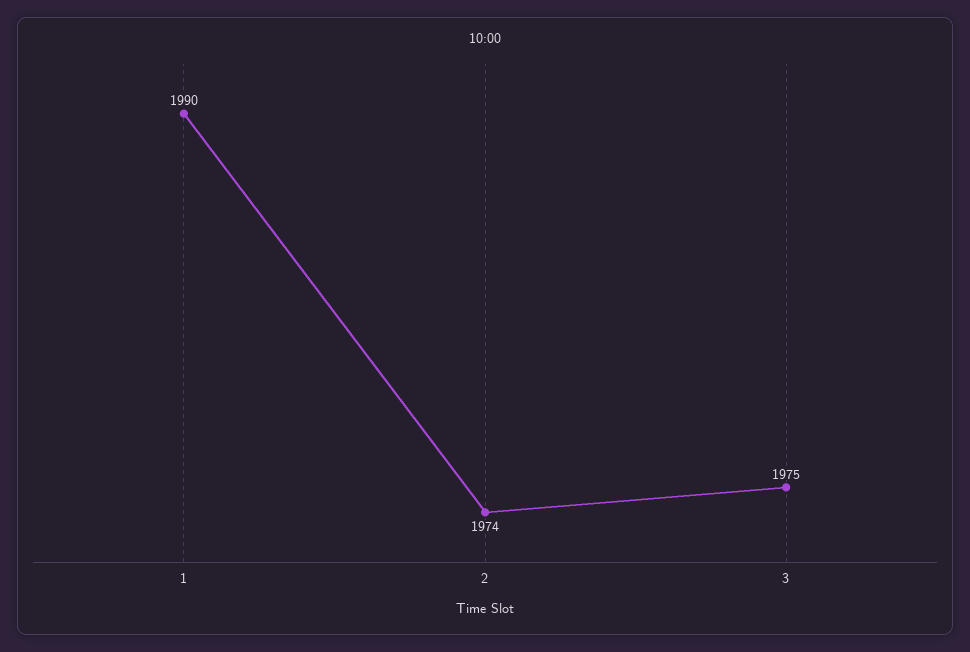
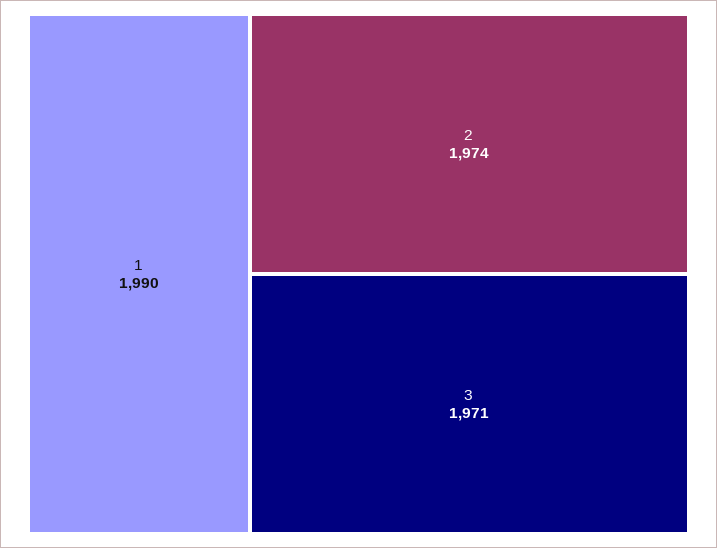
  {
    "1": 1990,
    "2": 1974,
-   "3": 1975
+   "3": 1971
  }

